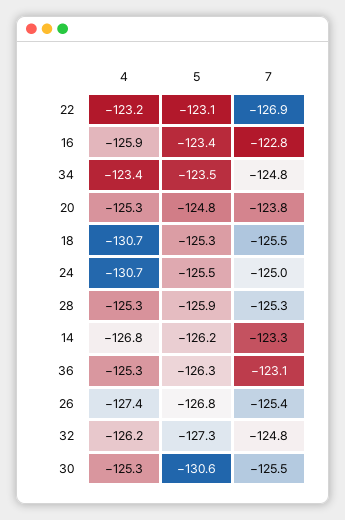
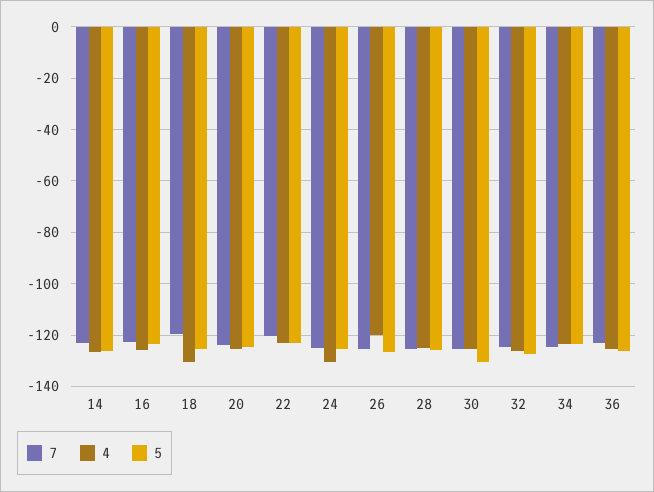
  {
    "4": {
      "22": -123.2,
      "16": -125.9,
      "34": -123.4,
      "20": -125.3,
      "18": -130.7,
      "24": -130.7,
      "28": -125.3,
      "14": -126.8,
      "36": -125.3,
-     "26": -127.4,
+     "26": -120,
      "32": -126.2,
      "30": -125.3
    },
    "5": {
      "22": -123.1,
      "16": -123.4,
      "34": -123.5,
      "20": -124.8,
      "18": -125.3,
      "24": -125.5,
      "28": -125.9,
      "14": -126.2,
      "36": -126.3,
      "26": -126.8,
      "32": -127.3,
      "30": -130.6
    },
    "7": {
-     "22": -126.9,
+     "22": -120,
      "16": -122.8,
      "34": -124.8,
      "20": -123.8,
-     "18": -125.5,
+     "18": -120,
      "24": -125,
      "28": -125.3,
      "14": -123.3,
      "36": -123.1,
      "26": -125.4,
      "32": -124.8,
      "30": -125.5
    }
  }

